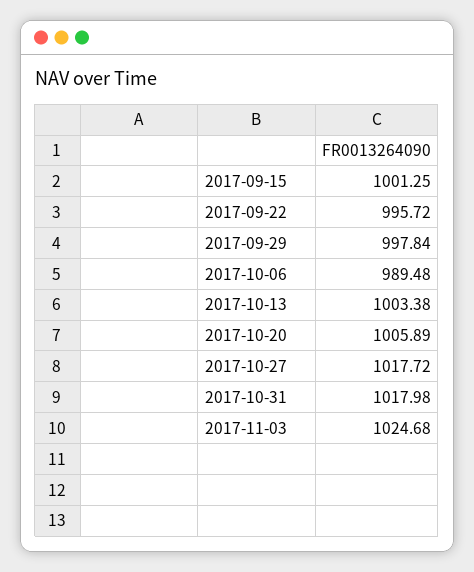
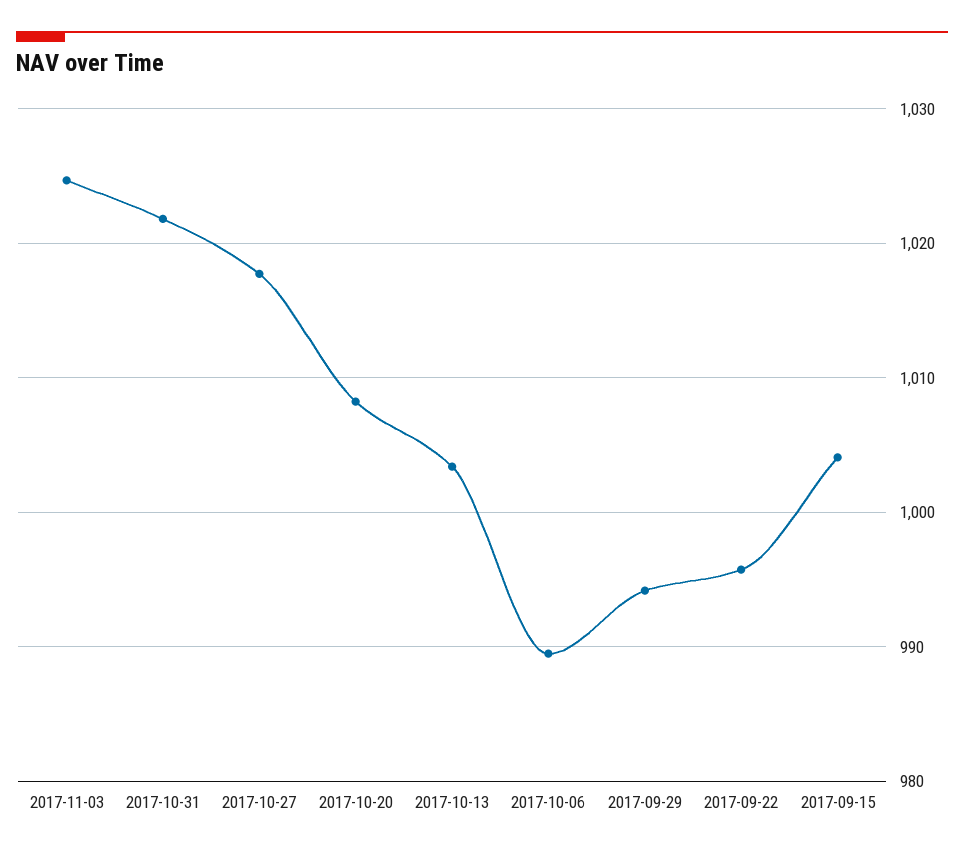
  {
-   "2017-09-15": 1001.25,
+   "2017-09-15": 1004,
    "2017-09-22": 995.72,
-   "2017-09-29": 997.84,
+   "2017-09-29": 994,
    "2017-10-06": 989.48,
    "2017-10-13": 1003.38,
-   "2017-10-20": 1005.89,
+   "2017-10-20": 1008,
    "2017-10-27": 1017.72,
-   "2017-10-31": 1017.98,
+   "2017-10-31": 1022,
    "2017-11-03": 1024.68
  }

